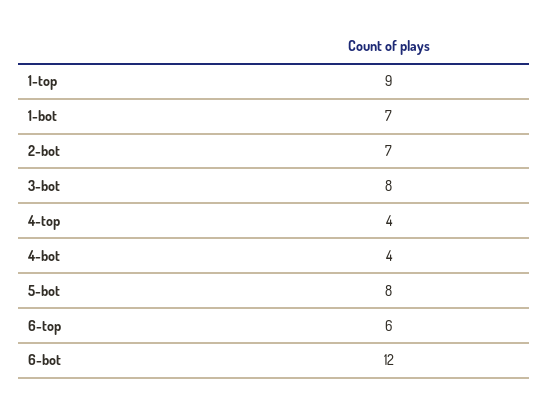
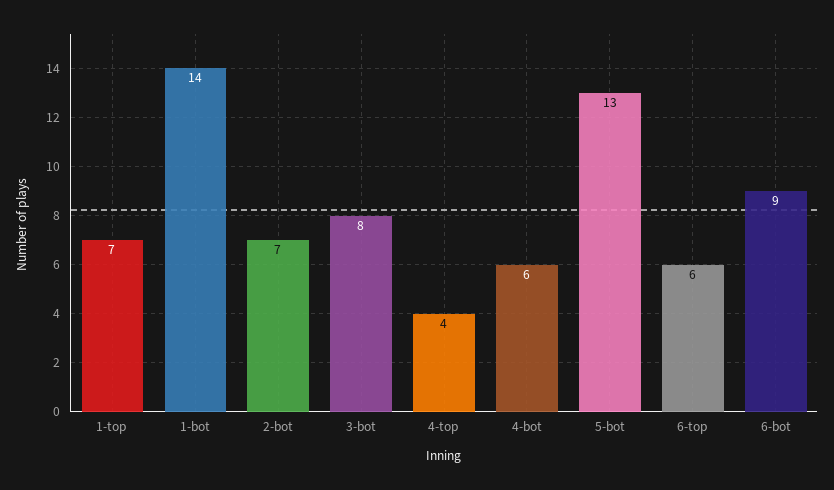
  {
-   "1-top": 9,
+   "1-top": 7,
-   "1-bot": 7,
+   "1-bot": 14,
    "2-bot": 7,
    "3-bot": 8,
    "4-top": 4,
-   "4-bot": 4,
+   "4-bot": 6,
-   "5-bot": 8,
+   "5-bot": 13,
    "6-top": 6,
-   "6-bot": 12
+   "6-bot": 9
  }

